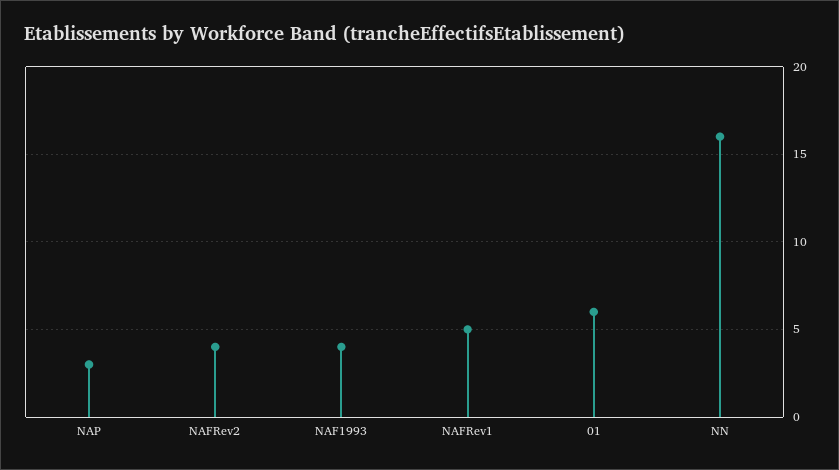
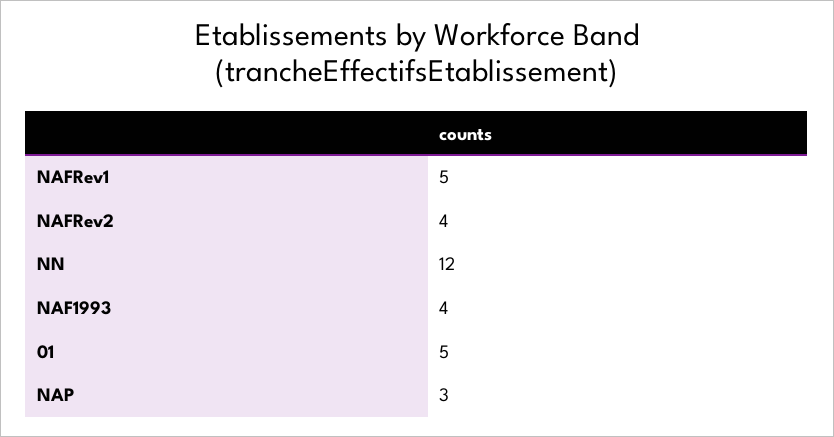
  {
    "NAP": 3,
    "NAFRev2": 4,
    "NAF1993": 4,
    "NAFRev1": 5,
-   "01": 6,
+   "01": 5,
-   "NN": 16
+   "NN": 12
  }

